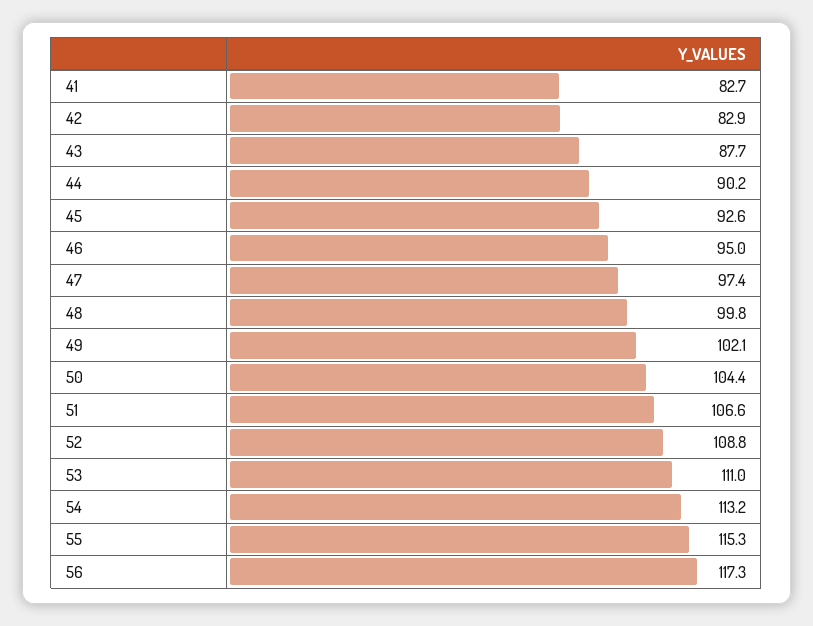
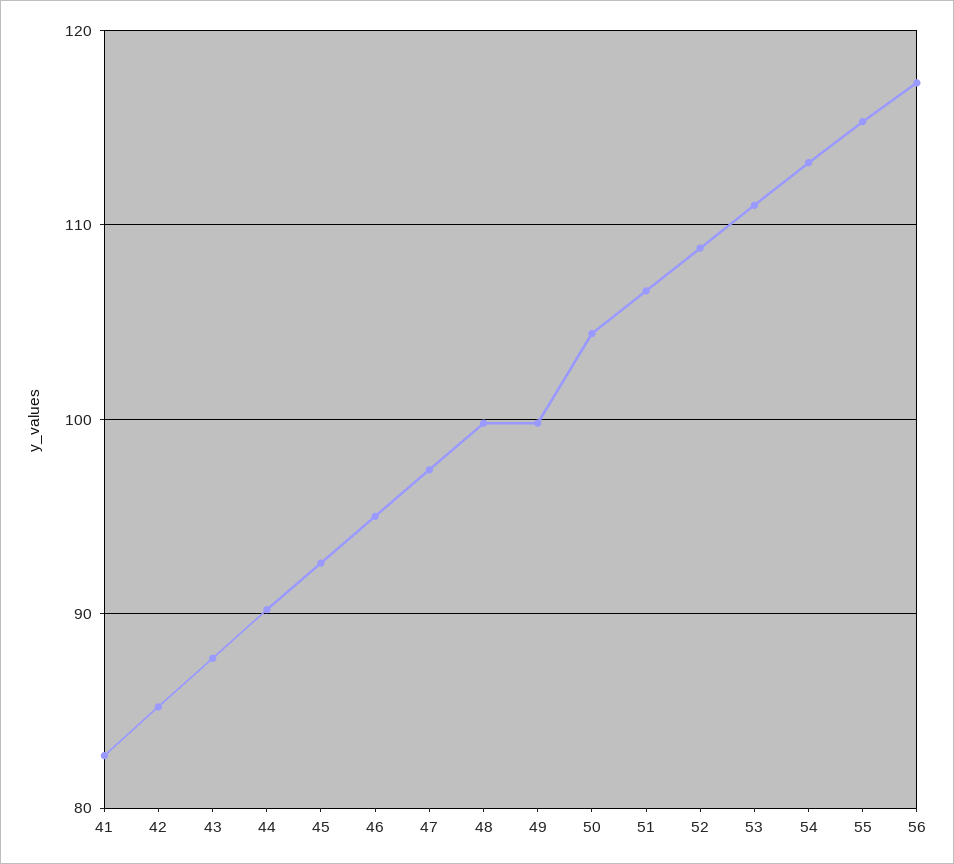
  {
    "41": 82.7,
-   "42": 82.9,
+   "42": 85,
    "43": 87.7,
    "44": 90.2,
    "45": 92.6,
    "46": 95,
    "47": 97.4,
    "48": 99.8,
-   "49": 102.1,
+   "49": 100,
    "50": 104.4,
    "51": 106.6,
    "52": 108.8,
    "53": 111,
    "54": 113.2,
    "55": 115.3,
    "56": 117.3
  }

